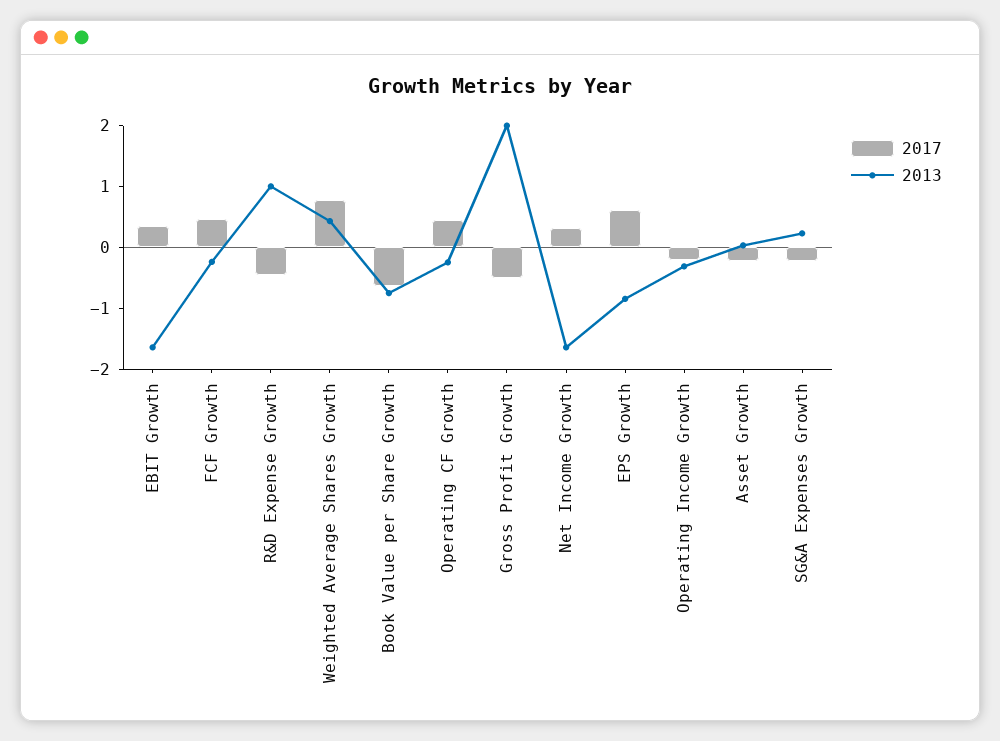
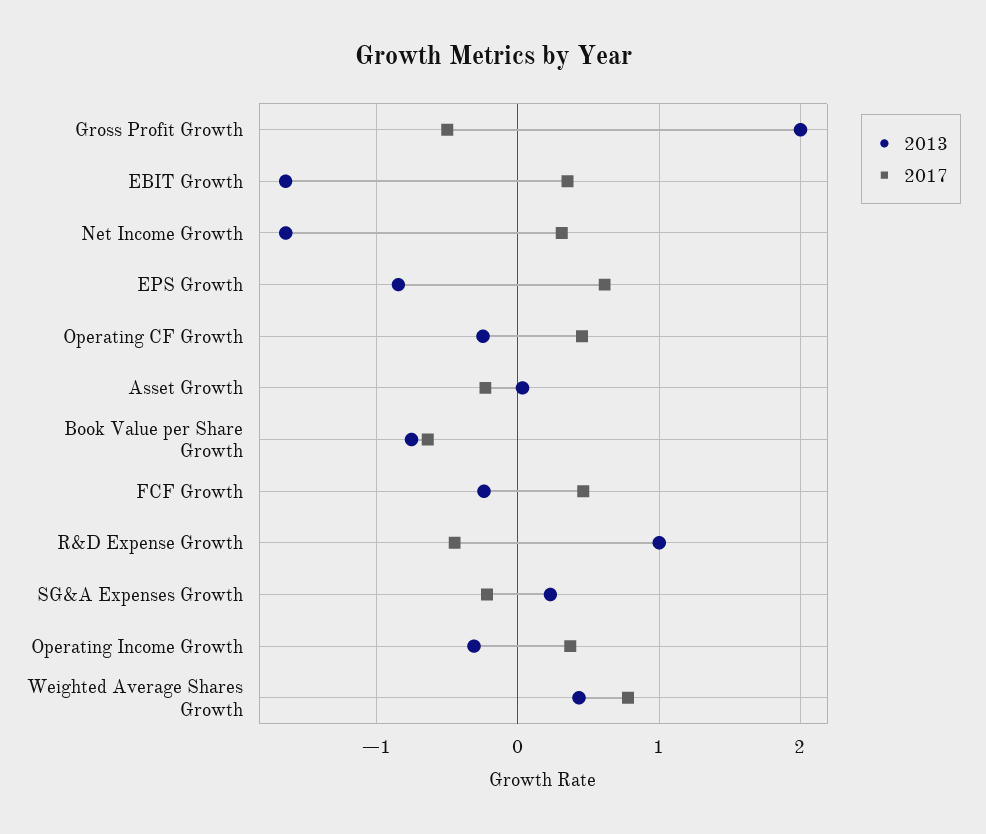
  {
    "2017": {
      "EBIT Growth": 0.4,
      "FCF Growth": 0.5,
      "R&D Expense Growth": -0.4,
      "Weighted Average Shares Growth": 0.8,
      "Book Value per Share Growth": -0.6,
      "Operating CF Growth": 0.5,
      "Gross Profit Growth": -0.5,
      "Net Income Growth": 0.3,
      "EPS Growth": 0.6,
-     "Operating Income Growth": -0.2,
+     "Operating Income Growth": 0.4,
      "Asset Growth": -0.2,
      "SG&A Expenses Growth": -0.2
    },
    "2013": {
      "EBIT Growth": -1.6,
      "FCF Growth": -0.2,
      "R&D Expense Growth": 1,
      "Weighted Average Shares Growth": 0.4,
      "Book Value per Share Growth": -0.8,
      "Operating CF Growth": -0.2,
      "Gross Profit Growth": 2,
      "Net Income Growth": -1.6,
      "EPS Growth": -0.8,
      "Operating Income Growth": -0.3,
      "Asset Growth": 0,
      "SG&A Expenses Growth": 0.2
    }
  }

